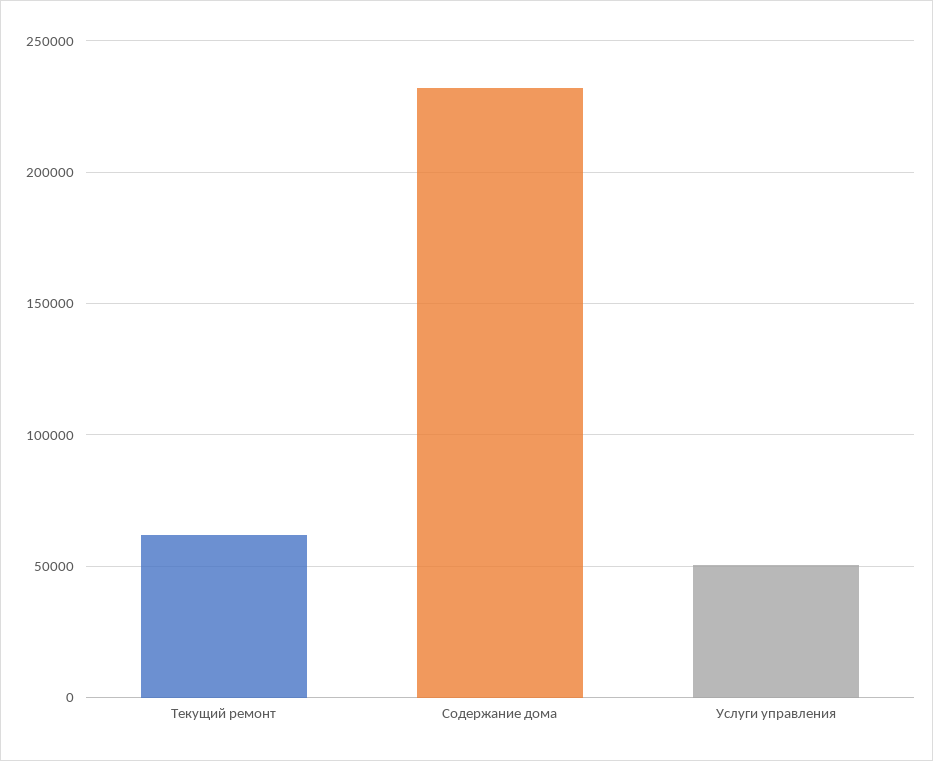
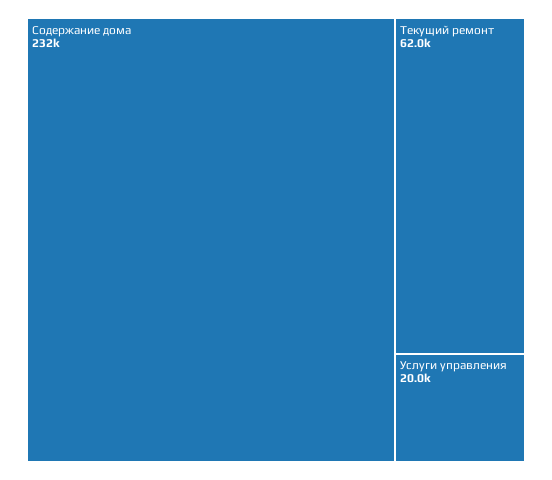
  {
    "Текущий ремонт": 62000,
    "Содержание дома": 232000,
-   "Услуги управления": 50000
+   "Услуги управления": 20000
  }

